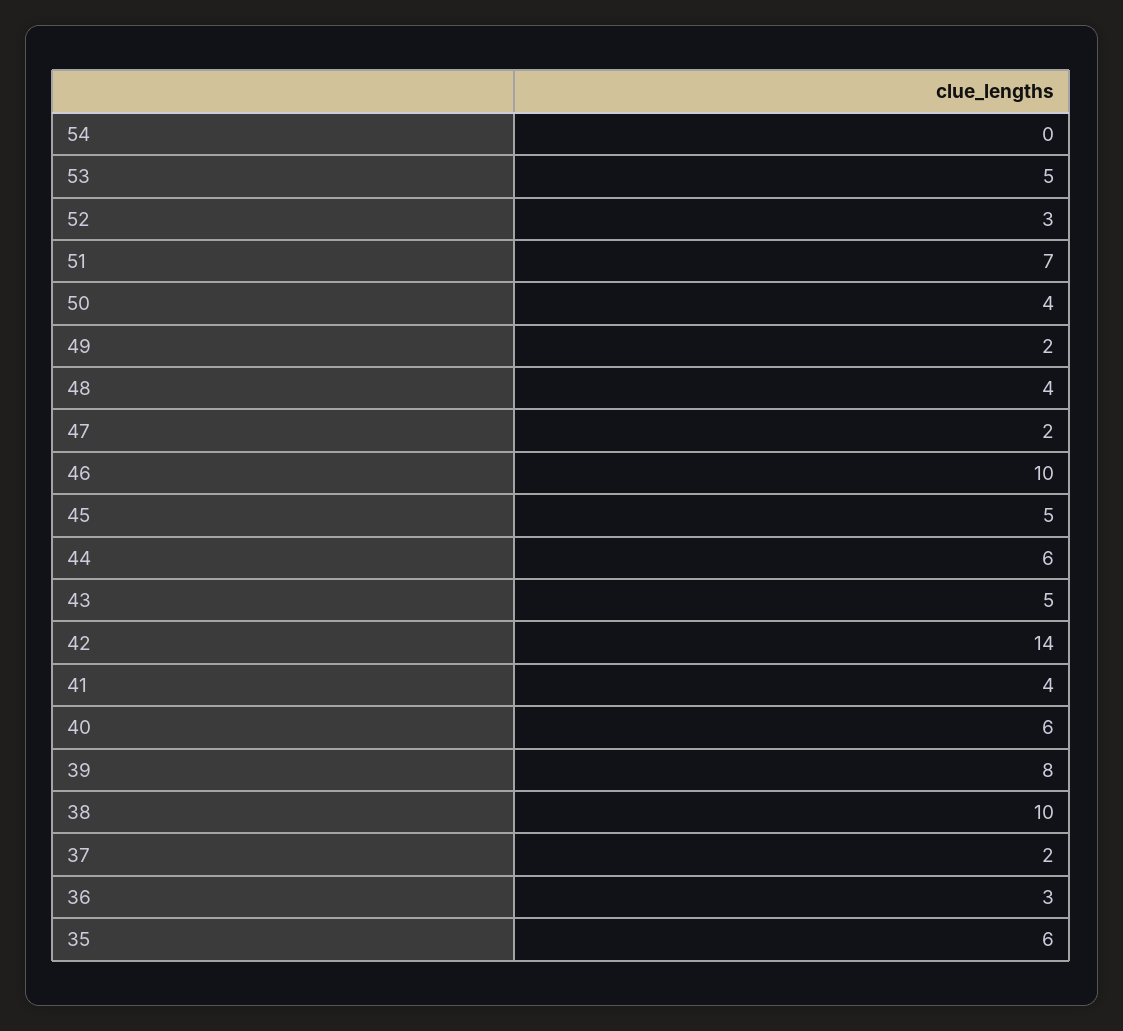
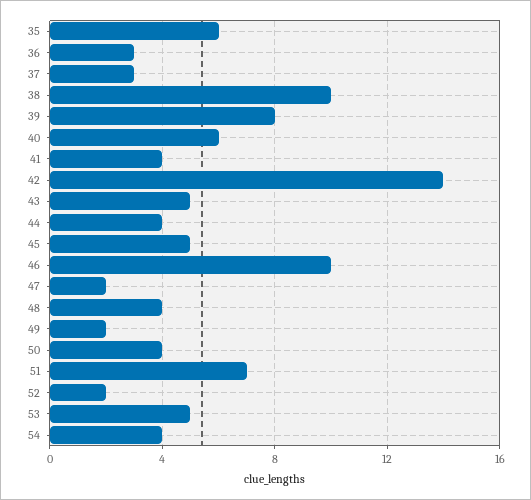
  {
-   "54": 0,
+   "54": 4,
    "53": 5,
-   "52": 3,
+   "52": 2,
    "51": 7,
    "50": 4,
    "49": 2,
    "48": 4,
    "47": 2,
    "46": 10,
    "45": 5,
-   "44": 6,
+   "44": 4,
    "43": 5,
    "42": 14,
    "41": 4,
    "40": 6,
    "39": 8,
    "38": 10,
-   "37": 2,
+   "37": 3,
    "36": 3,
    "35": 6
  }

